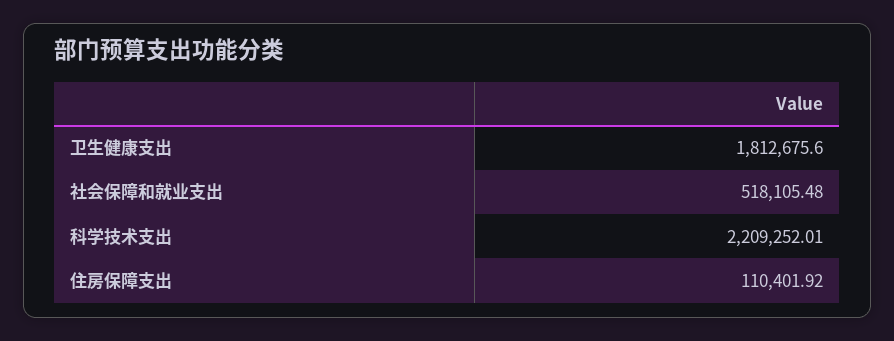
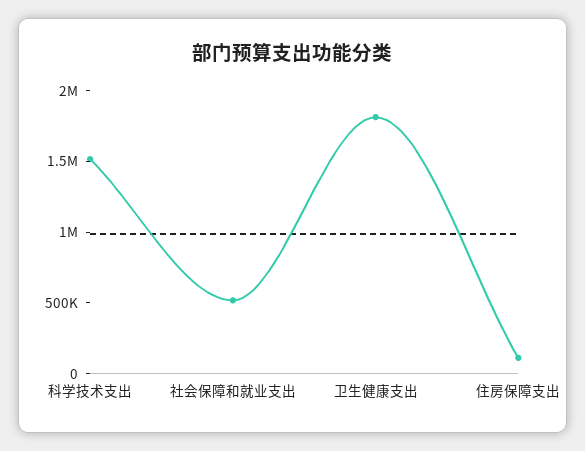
  {
    "卫生健康支出": 1812675.6,
    "社会保障和就业支出": 518105.48,
-   "科学技术支出": 2209252.01,
+   "科学技术支出": 1500000,
    "住房保障支出": 110401.92
  }

